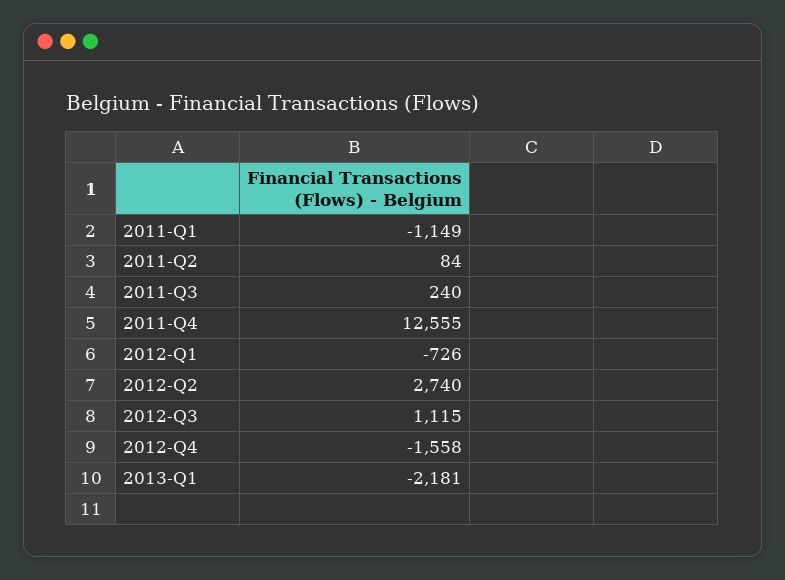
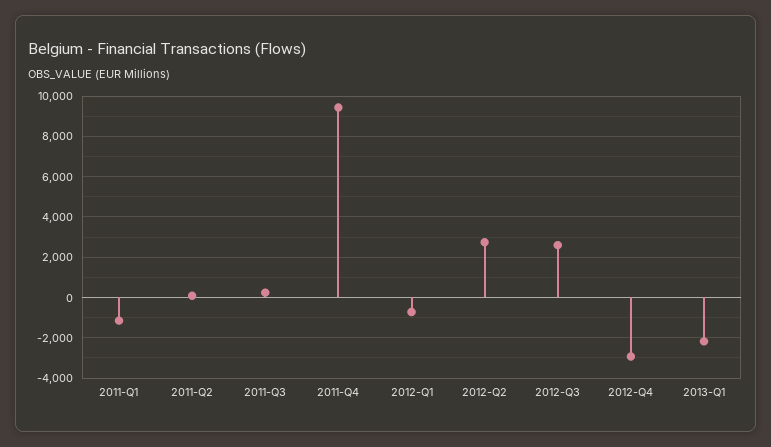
  {
    "2011-Q1": -1149,
    "2011-Q2": 84,
    "2011-Q3": 240,
-   "2011-Q4": 12555,
+   "2011-Q4": 9500,
    "2012-Q1": -726,
    "2012-Q2": 2740,
-   "2012-Q3": 1115,
+   "2012-Q3": 2500,
-   "2012-Q4": -1558,
+   "2012-Q4": -3000,
    "2013-Q1": -2181
  }

